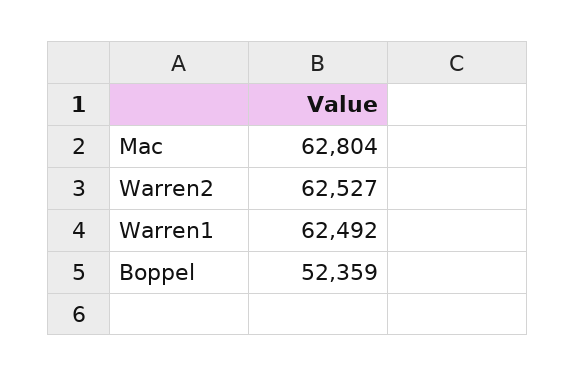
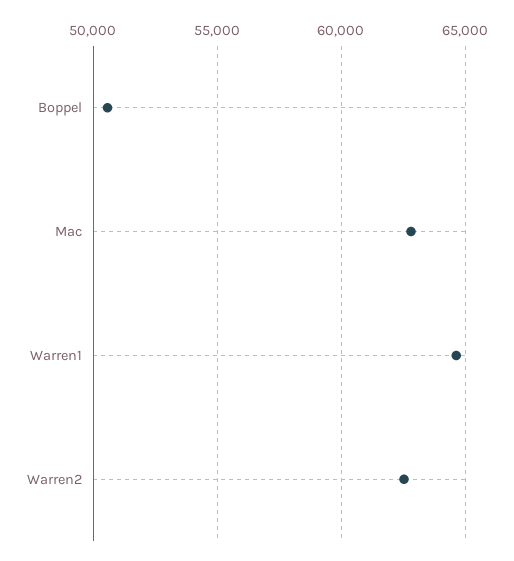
  {
    "Mac": 62804,
    "Warren2": 62527,
-   "Warren1": 62492,
+   "Warren1": 64500,
-   "Boppel": 52359
+   "Boppel": 50500
  }

